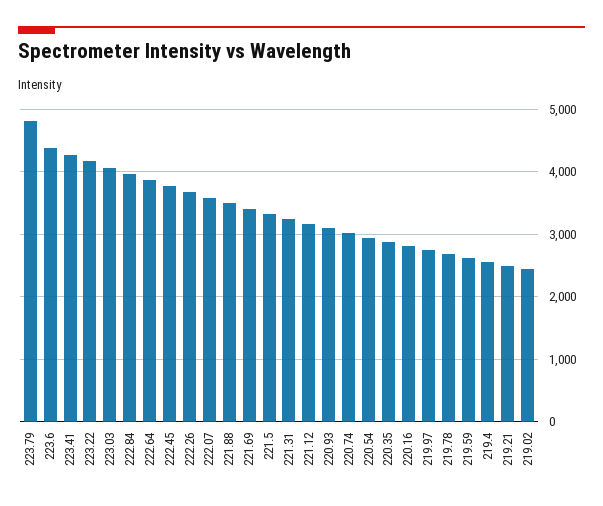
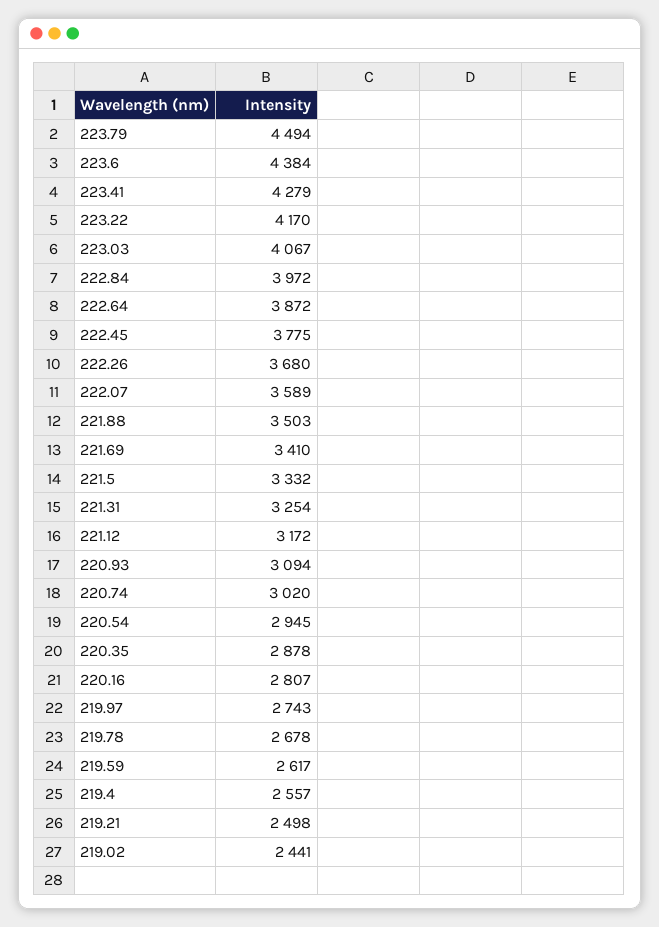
  {
-   "223.79": 4800,
+   "223.79": 4494,
    "223.6": 4384,
    "223.41": 4279,
    "223.22": 4170,
    "223.03": 4067,
    "222.84": 3972,
    "222.64": 3872,
    "222.45": 3775,
    "222.26": 3680,
    "222.07": 3589,
    "221.88": 3503,
    "221.69": 3410,
    "221.5": 3332,
    "221.31": 3254,
    "221.12": 3172,
    "220.93": 3094,
    "220.74": 3020,
    "220.54": 2945,
    "220.35": 2878,
    "220.16": 2807,
    "219.97": 2743,
    "219.78": 2678,
    "219.59": 2617,
    "219.4": 2557,
    "219.21": 2498,
    "219.02": 2441
  }

